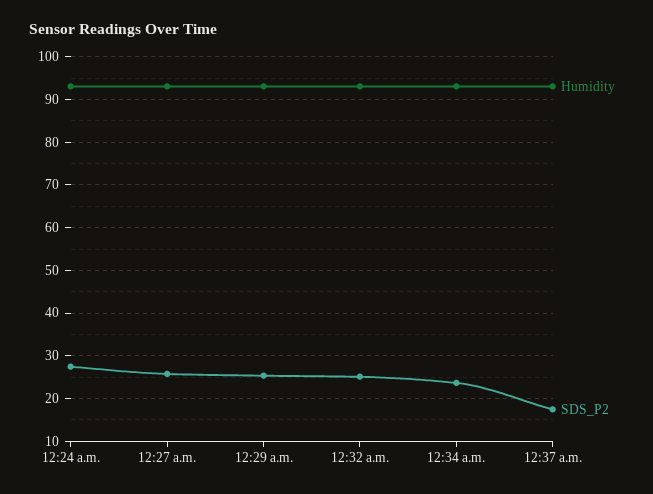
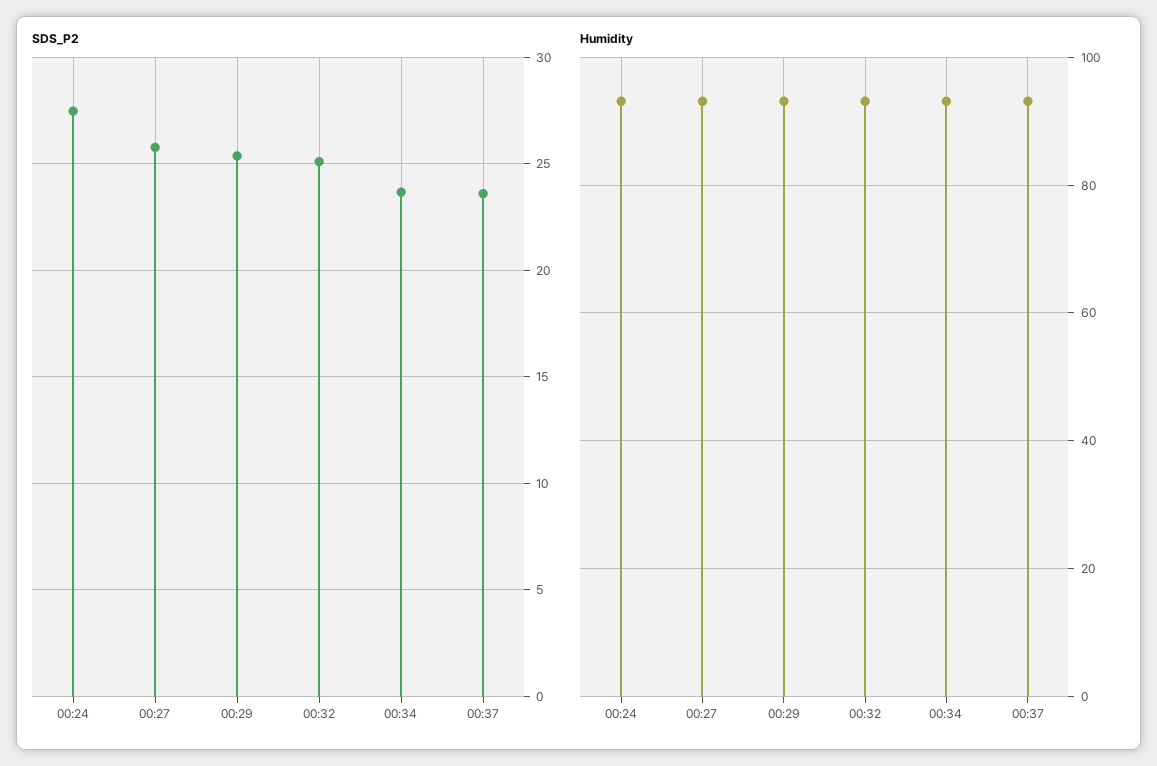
  {
    "Humidity": {
      "12:24 a.m.": 94,
      "12:27 a.m.": 94,
      "12:29 a.m.": 94,
      "12:32 a.m.": 94,
      "12:34 a.m.": 94,
      "12:37 a.m.": 94
    },
    "SDS_P2": {
      "12:24 a.m.": 27.5,
      "12:27 a.m.": 26,
      "12:29 a.m.": 25.5,
      "12:32 a.m.": 25,
      "12:34 a.m.": 23.5,
-     "12:37 a.m.": 18
+     "12:37 a.m.": 23.5
    }
  }

